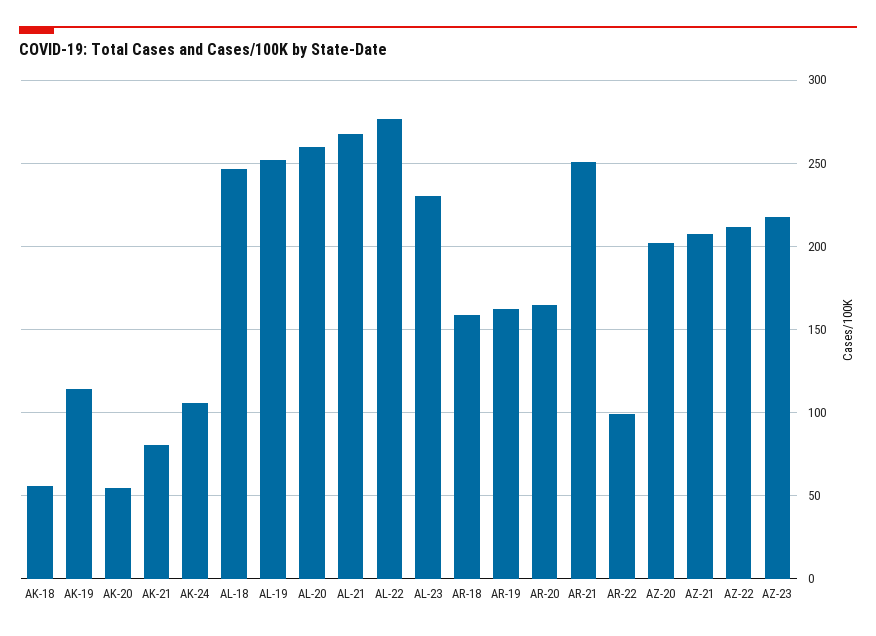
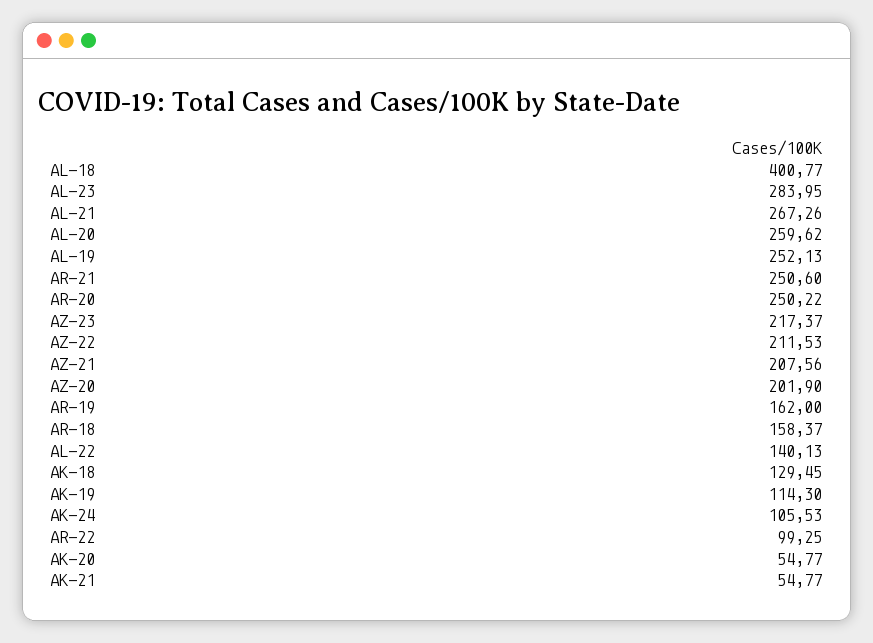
  {
-   "AK-18": 55,
+   "AK-18": 129.45,
    "AK-19": 114.3,
    "AK-20": 54.77,
-   "AK-21": 80,
+   "AK-21": 54.77,
    "AK-24": 105.53,
-   "AL-18": 245,
+   "AL-18": 400.77,
    "AL-19": 252.13,
    "AL-20": 259.62,
    "AL-21": 267.26,
-   "AL-22": 275,
+   "AL-22": 140.13,
-   "AL-23": 230,
+   "AL-23": 283.95,
    "AR-18": 158.37,
    "AR-19": 162,
-   "AR-20": 165,
+   "AR-20": 250.22,
    "AR-21": 250.6,
    "AR-22": 99.25,
    "AZ-20": 201.9,
    "AZ-21": 207.56,
    "AZ-22": 211.53,
    "AZ-23": 217.37
  }

